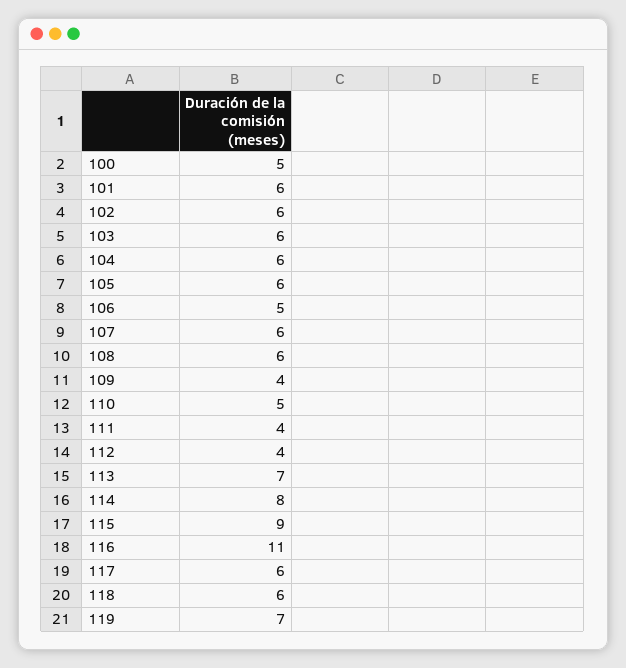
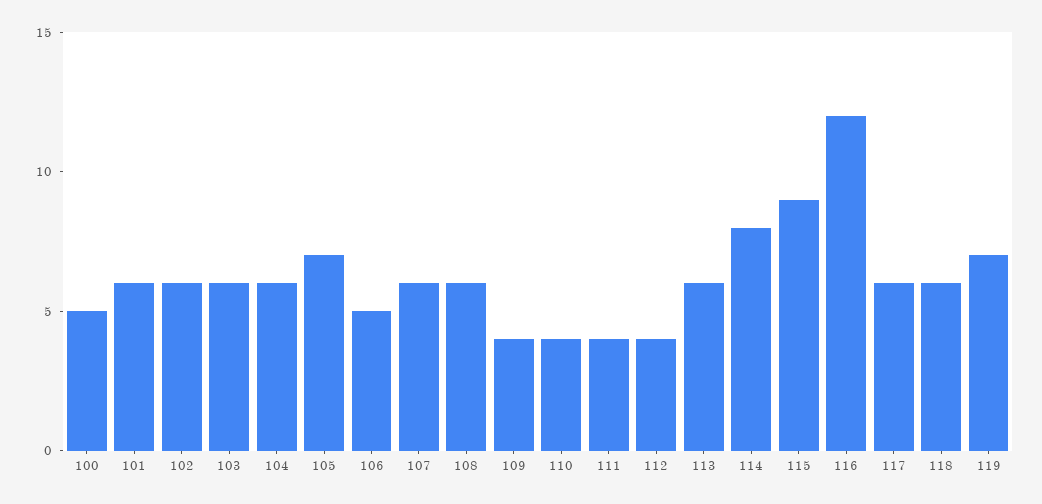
  {
    "100": 5,
    "101": 6,
    "102": 6,
    "103": 6,
    "104": 6,
-   "105": 6,
+   "105": 7,
    "106": 5,
    "107": 6,
    "108": 6,
    "109": 4,
-   "110": 5,
+   "110": 4,
    "111": 4,
    "112": 4,
-   "113": 7,
+   "113": 6,
    "114": 8,
    "115": 9,
-   "116": 11,
+   "116": 12,
    "117": 6,
    "118": 6,
    "119": 7
  }

